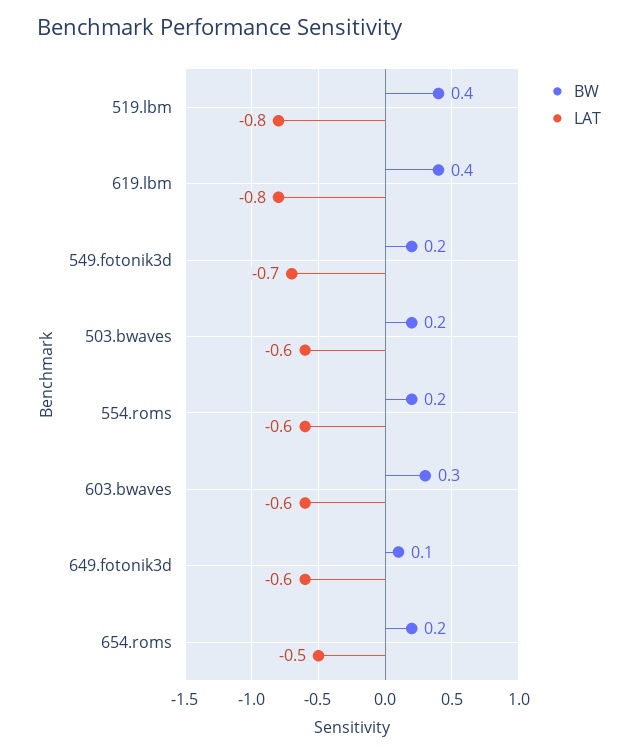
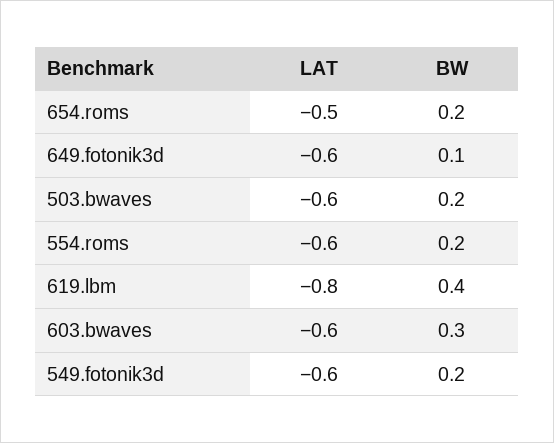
  {
    "BW": {
-     "519.lbm": 0.4,
      "619.lbm": 0.4,
      "549.fotonik3d": 0.2,
      "503.bwaves": 0.2,
      "554.roms": 0.2,
      "603.bwaves": 0.3,
      "649.fotonik3d": 0.1,
      "654.roms": 0.2
    },
    "LAT": {
-     "519.lbm": -0.8,
      "619.lbm": -0.8,
-     "549.fotonik3d": -0.7,
+     "549.fotonik3d": -0.6,
      "503.bwaves": -0.6,
      "554.roms": -0.6,
      "603.bwaves": -0.6,
      "649.fotonik3d": -0.6,
      "654.roms": -0.5
    }
  }

